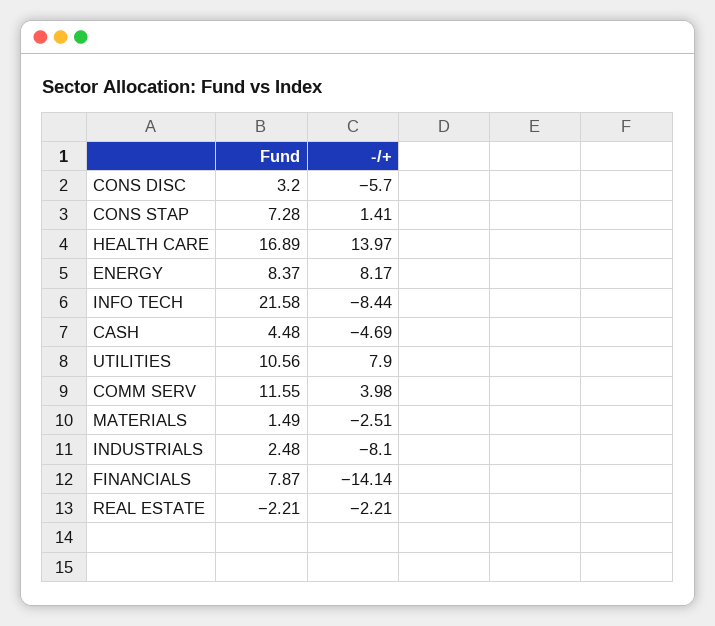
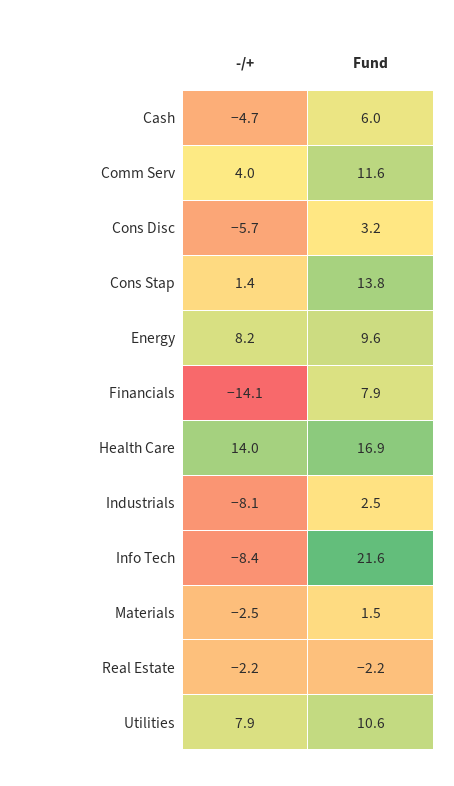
  {
    "Fund": {
      "CONS DISC": 3.2,
-     "CONS STAP": 7.28,
+     "CONS STAP": 13.8,
      "HEALTH CARE": 16.89,
-     "ENERGY": 8.37,
+     "ENERGY": 9.6,
      "INFO TECH": 21.58,
-     "CASH": 4.48,
+     "CASH": 6,
      "UTILITIES": 10.56,
      "COMM SERV": 11.55,
      "MATERIALS": 1.49,
      "INDUSTRIALS": 2.48,
      "FINANCIALS": 7.87,
      "REAL ESTATE": -2.21
    },
    "-/+": {
      "CONS DISC": -5.7,
      "CONS STAP": 1.41,
      "HEALTH CARE": 13.97,
      "ENERGY": 8.17,
      "INFO TECH": -8.44,
      "CASH": -4.69,
      "UTILITIES": 7.9,
      "COMM SERV": 3.98,
      "MATERIALS": -2.51,
      "INDUSTRIALS": -8.1,
      "FINANCIALS": -14.14,
      "REAL ESTATE": -2.21
    }
  }

